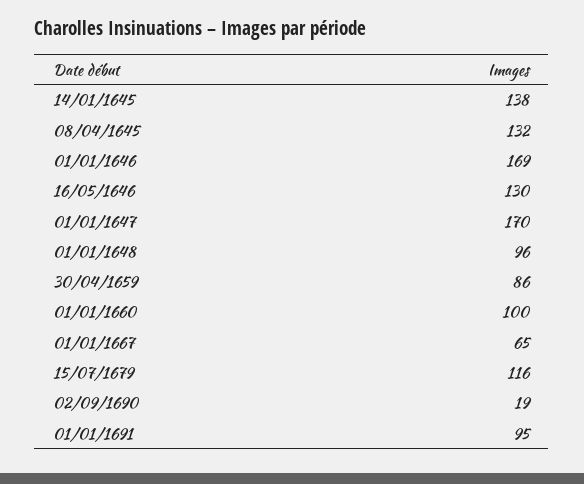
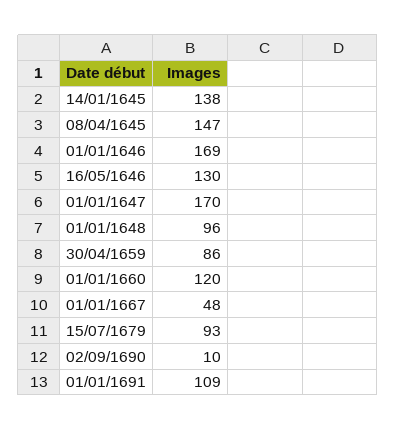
  {
    "14/01/1645": 138,
-   "08/04/1645": 132,
+   "08/04/1645": 147,
    "01/01/1646": 169,
    "16/05/1646": 130,
    "01/01/1647": 170,
    "01/01/1648": 96,
    "30/04/1659": 86,
-   "01/01/1660": 100,
+   "01/01/1660": 120,
-   "01/01/1667": 65,
+   "01/01/1667": 48,
-   "15/07/1679": 116,
+   "15/07/1679": 93,
-   "02/09/1690": 19,
+   "02/09/1690": 10,
-   "01/01/1691": 95
+   "01/01/1691": 109
  }

